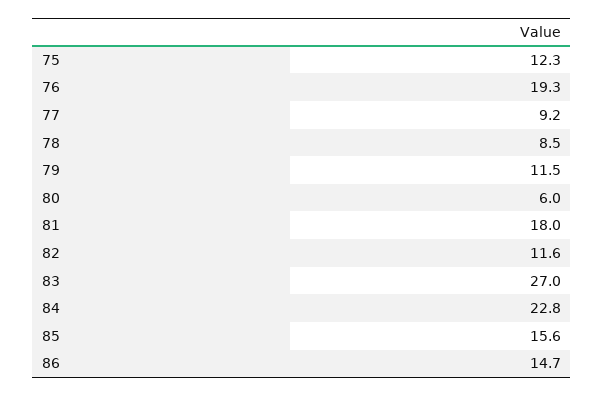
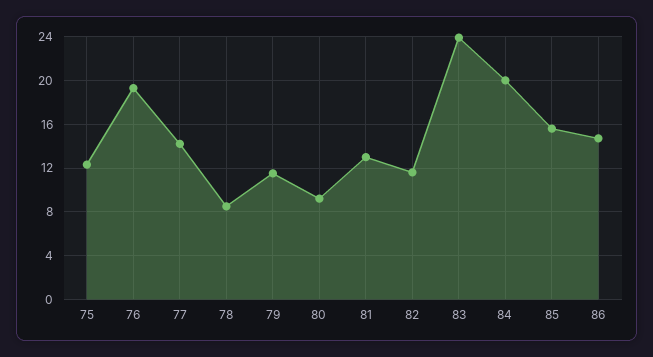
  {
    "75": 12.3,
    "76": 19.3,
-   "77": 9.2,
+   "77": 14,
    "78": 8.5,
    "79": 11.5,
-   "80": 6,
+   "80": 9,
-   "81": 18,
+   "81": 13,
    "82": 11.6,
-   "83": 27,
+   "83": 24,
-   "84": 22.8,
+   "84": 20,
    "85": 15.6,
    "86": 14.7
  }

